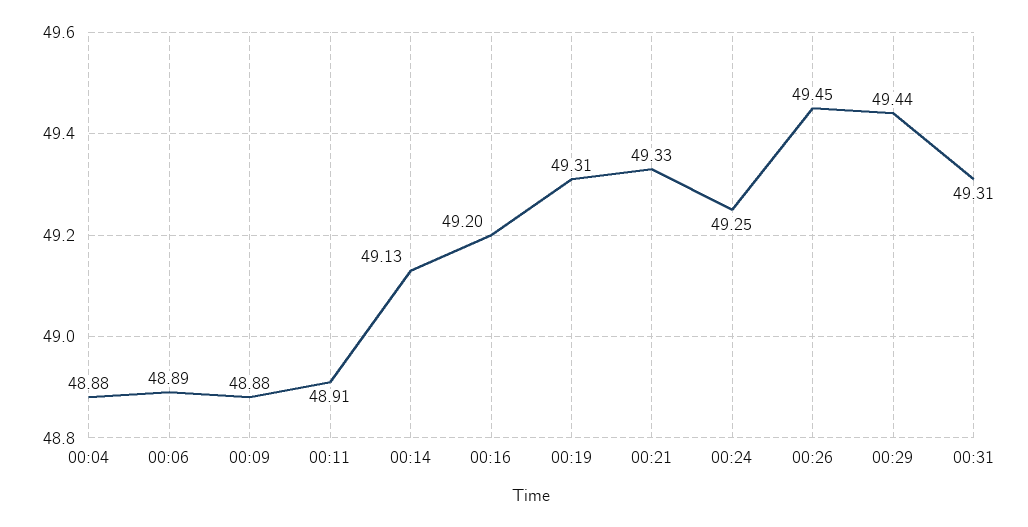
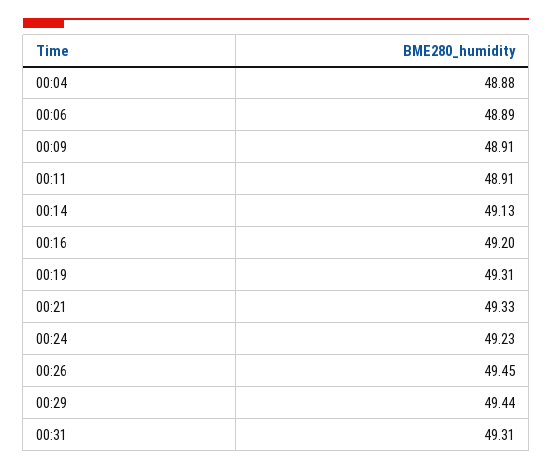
  {
    "00:04": 48.88,
    "00:06": 48.89,
-   "00:09": 48.88,
+   "00:09": 48.91,
    "00:11": 48.91,
    "00:14": 49.13,
    "00:16": 49.2,
    "00:19": 49.31,
    "00:21": 49.33,
-   "00:24": 49.25,
+   "00:24": 49.23,
    "00:26": 49.45,
    "00:29": 49.44,
    "00:31": 49.31
  }

